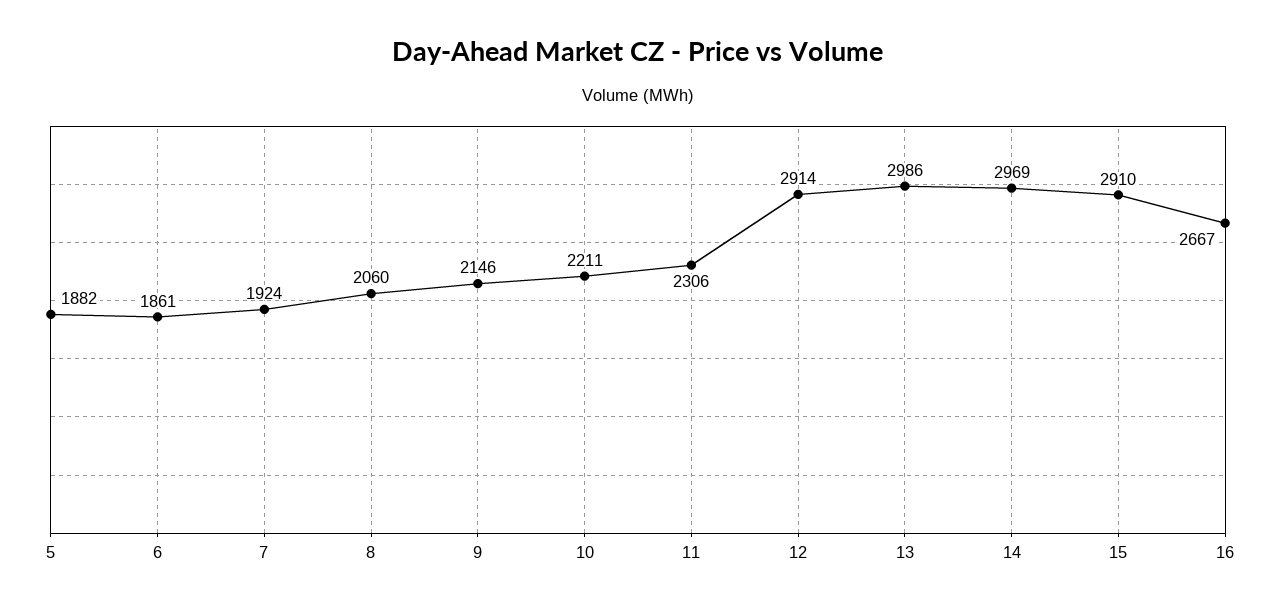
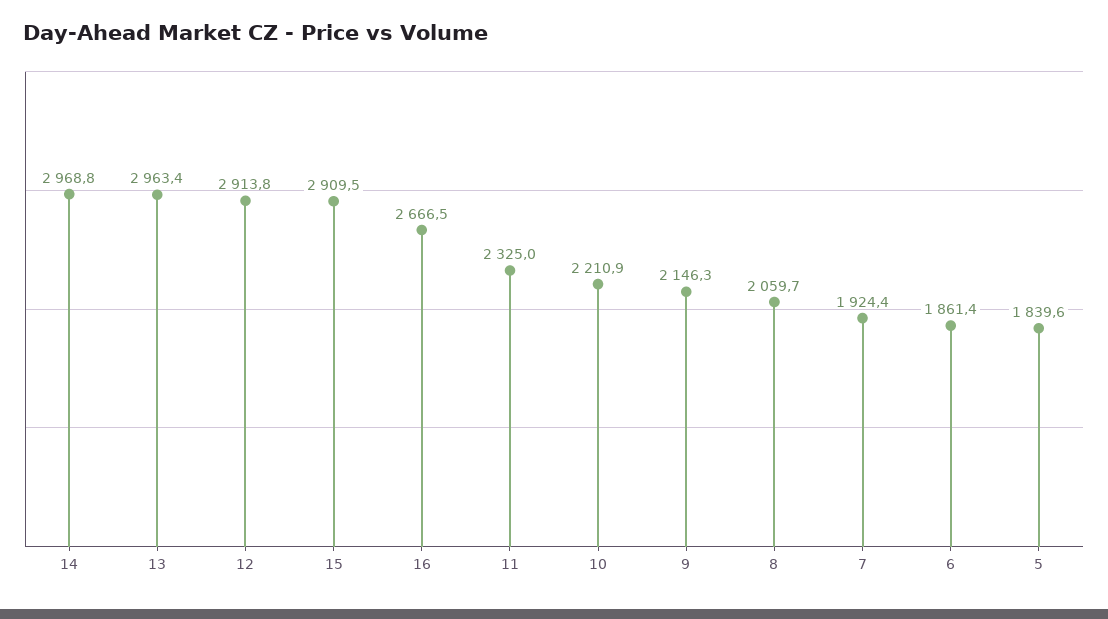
  {
-   "5": 1882,
+   "5": 1839.6,
    "6": 1861.4,
    "7": 1924.4,
    "8": 2059.7,
    "9": 2146.3,
    "10": 2210.9,
-   "11": 2306,
+   "11": 2325,
    "12": 2913.8,
-   "13": 2986,
+   "13": 2963.4,
    "14": 2968.8,
    "15": 2909.5,
    "16": 2666.5
  }

